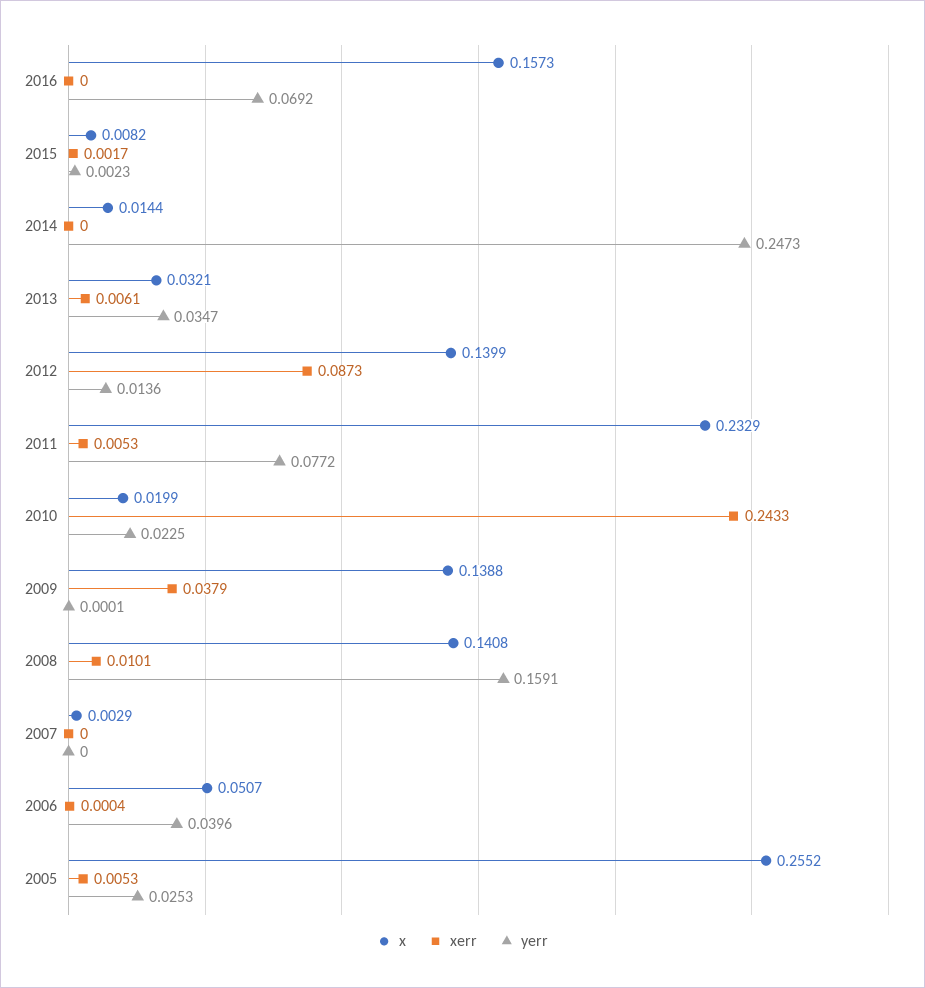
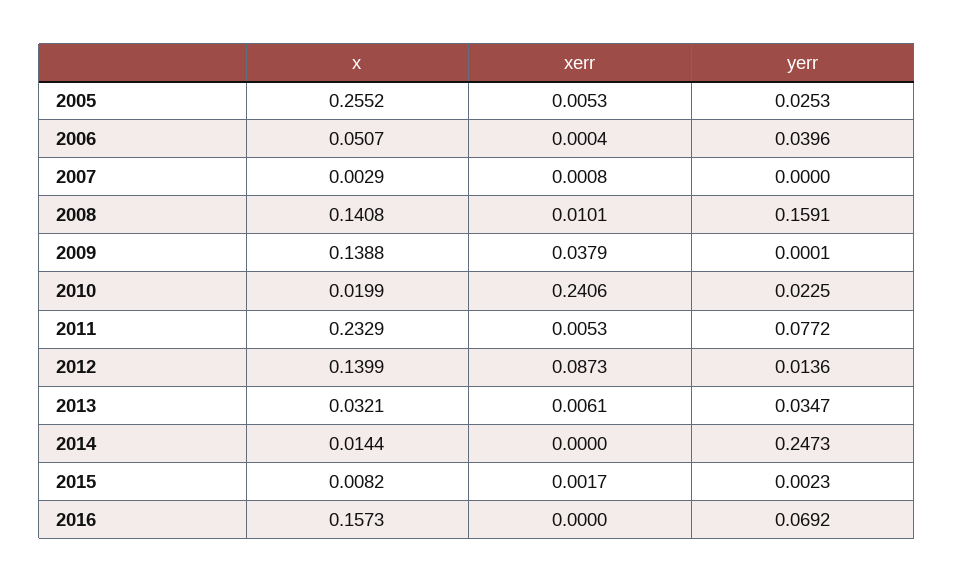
  {
    "x": {
      "2016": 0.1573,
      "2015": 0.0082,
      "2014": 0.0144,
      "2013": 0.0321,
      "2012": 0.1399,
      "2011": 0.2329,
      "2010": 0.0199,
      "2009": 0.1388,
      "2008": 0.1408,
      "2007": 0.0029,
      "2006": 0.0507,
      "2005": 0.2552
    },
    "xerr": {
      "2016": 0,
      "2015": 0.0017,
      "2014": 0,
      "2013": 0.0061,
      "2012": 0.0873,
      "2011": 0.0053,
-     "2010": 0.2433,
+     "2010": 0.2406,
      "2009": 0.0379,
      "2008": 0.0101,
-     "2007": 0,
+     "2007": 0.0008,
      "2006": 0.0004,
      "2005": 0.0053
    },
    "yerr": {
      "2016": 0.0692,
      "2015": 0.0023,
      "2014": 0.2473,
      "2013": 0.0347,
      "2012": 0.0136,
      "2011": 0.0772,
      "2010": 0.0225,
      "2009": 0.0001,
      "2008": 0.1591,
      "2007": 0,
      "2006": 0.0396,
      "2005": 0.0253
    }
  }

